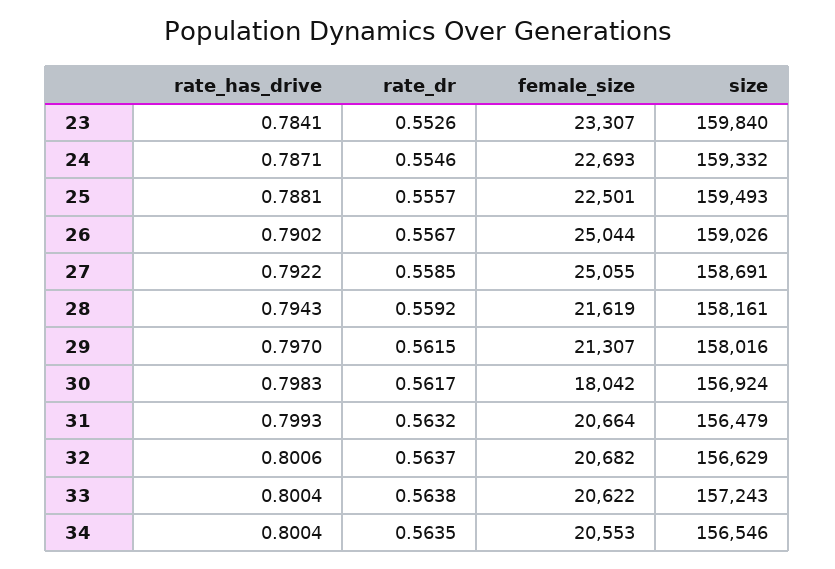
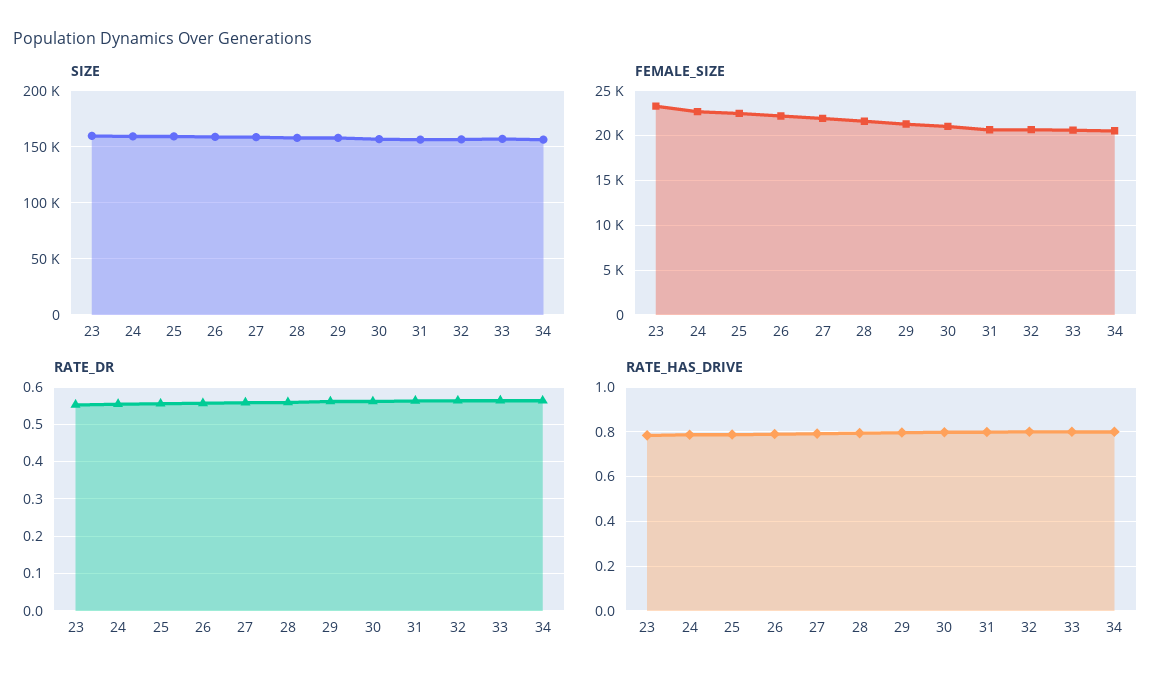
  {
    "rate_has_drive": {
      "23": 0.7841,
      "24": 0.7871,
      "25": 0.7881,
      "26": 0.7902,
      "27": 0.7922,
      "28": 0.7943,
      "29": 0.797,
      "30": 0.7983,
      "31": 0.7993,
      "32": 0.8006,
      "33": 0.8004,
      "34": 0.8004
    },
    "rate_dr": {
      "23": 0.5526,
      "24": 0.5546,
      "25": 0.5557,
      "26": 0.5567,
      "27": 0.5585,
      "28": 0.5592,
      "29": 0.5615,
      "30": 0.5617,
      "31": 0.5632,
      "32": 0.5637,
      "33": 0.5638,
      "34": 0.5635
    },
    "female_size": {
      "23": 23307,
      "24": 22693,
      "25": 22501,
-     "26": 25044,
+     "26": 22000,
-     "27": 25055,
+     "27": 22000,
      "28": 21619,
      "29": 21307,
-     "30": 18042,
+     "30": 21000,
      "31": 20664,
      "32": 20682,
      "33": 20622,
      "34": 20553
    },
    "size": {
      "23": 159840,
      "24": 159332,
      "25": 159493,
      "26": 159026,
      "27": 158691,
      "28": 158161,
      "29": 158016,
      "30": 156924,
      "31": 156479,
      "32": 156629,
      "33": 157243,
      "34": 156546
    }
  }

